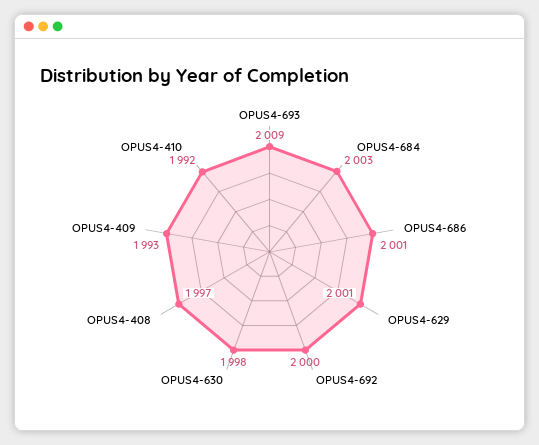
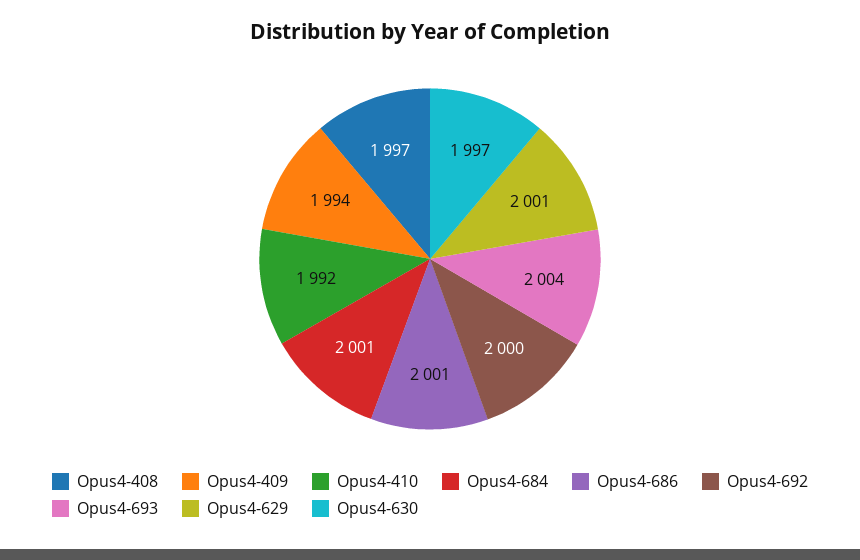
  {
-   "OPUS4-693": 2009,
+   "OPUS4-693": 2004,
-   "OPUS4-684": 2003,
+   "OPUS4-684": 2001,
    "OPUS4-686": 2001,
    "OPUS4-629": 2001,
    "OPUS4-692": 2000,
-   "OPUS4-630": 1998,
+   "OPUS4-630": 1997,
    "OPUS4-408": 1997,
-   "OPUS4-409": 1993,
+   "OPUS4-409": 1994,
    "OPUS4-410": 1992
  }

